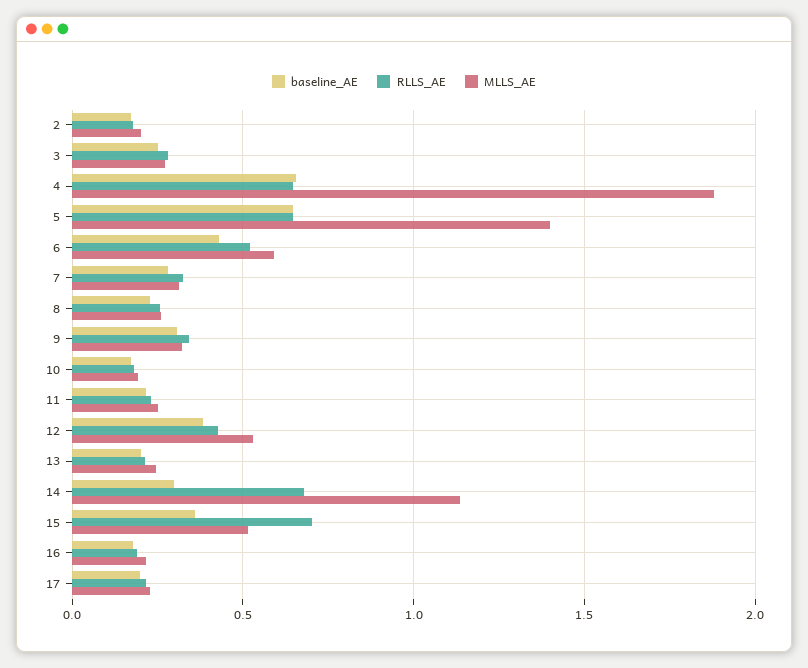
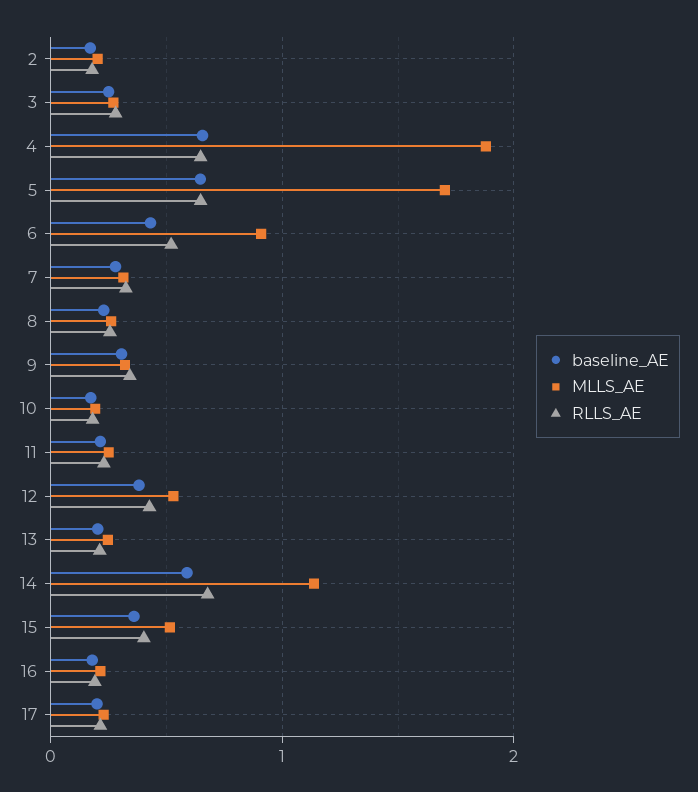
  {
    "baseline_AE": {
      "2": 0.15,
      "3": 0.25,
      "4": 0.65,
      "5": 0.65,
      "6": 0.45,
      "7": 0.3,
      "8": 0.25,
      "9": 0.3,
      "10": 0.15,
      "11": 0.2,
      "12": 0.4,
      "13": 0.2,
-     "14": 0.3,
+     "14": 0.6,
      "15": 0.35,
      "16": 0.2,
      "17": 0.2
    },
    "RLLS_AE": {
      "2": 0.2,
      "3": 0.3,
      "4": 0.65,
      "5": 0.65,
      "6": 0.5,
      "7": 0.3,
      "8": 0.25,
      "9": 0.35,
      "10": 0.2,
      "11": 0.25,
      "12": 0.45,
      "13": 0.2,
      "14": 0.7,
-     "15": 0.7,
+     "15": 0.4,
      "16": 0.2,
      "17": 0.2
    },
    "MLLS_AE": {
      "2": 0.2,
      "3": 0.25,
      "4": 1.9,
-     "5": 1.4,
+     "5": 1.7,
-     "6": 0.6,
+     "6": 0.9,
      "7": 0.3,
      "8": 0.25,
      "9": 0.3,
      "10": 0.2,
      "11": 0.25,
      "12": 0.55,
      "13": 0.25,
      "14": 1.15,
      "15": 0.5,
      "16": 0.2,
      "17": 0.25
    }
  }

